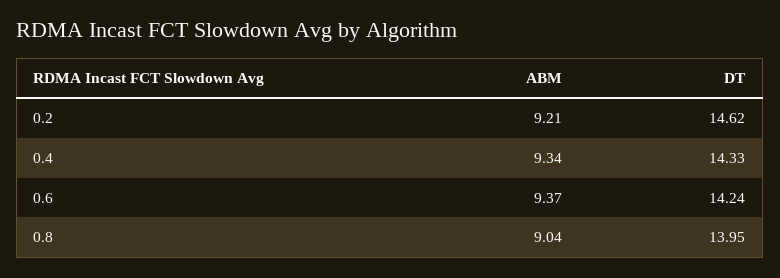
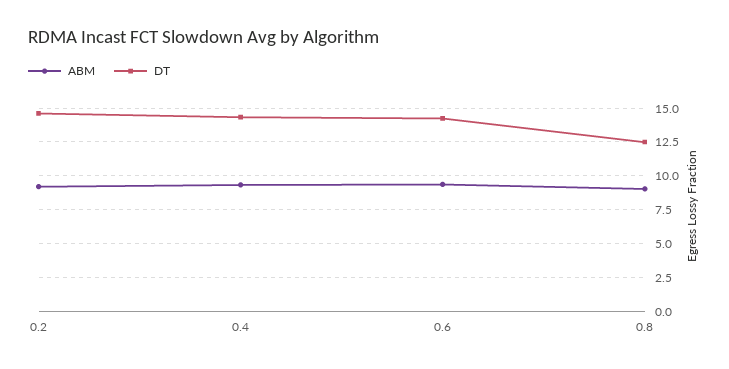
  {
    "ABM": {
      "0.2": 9.21,
      "0.4": 9.34,
      "0.6": 9.37,
      "0.8": 9.04
    },
    "DT": {
      "0.2": 14.62,
      "0.4": 14.33,
      "0.6": 14.24,
-     "0.8": 13.95
+     "0.8": 12.5
    }
  }

